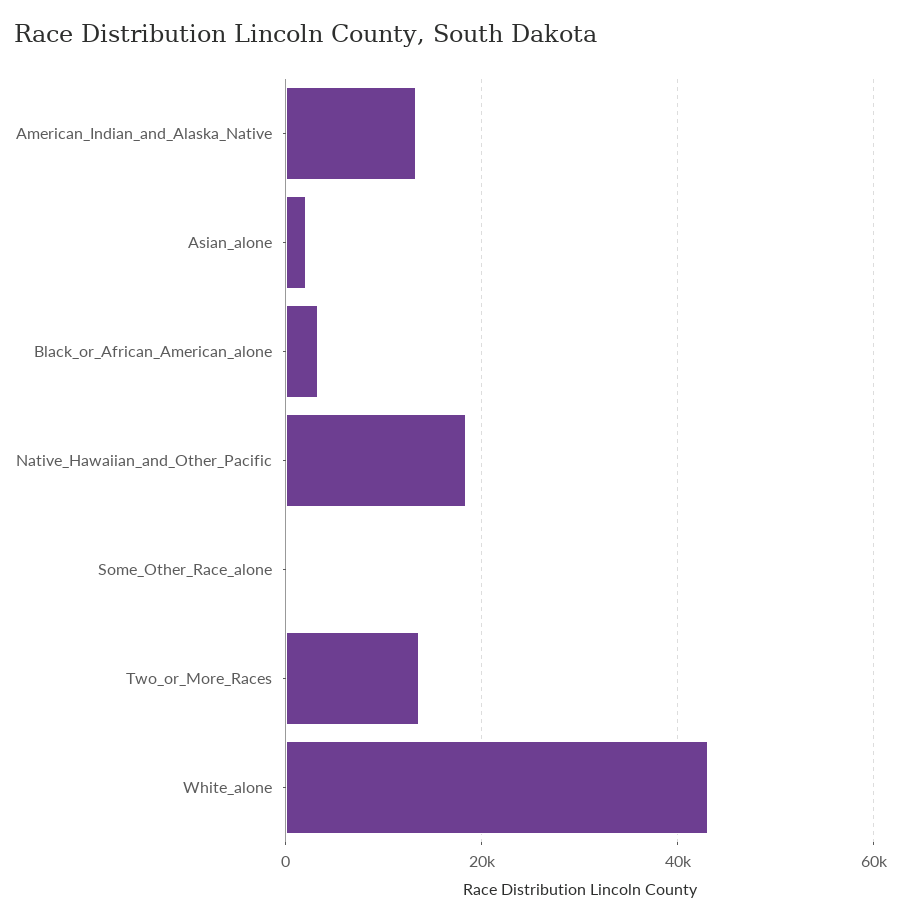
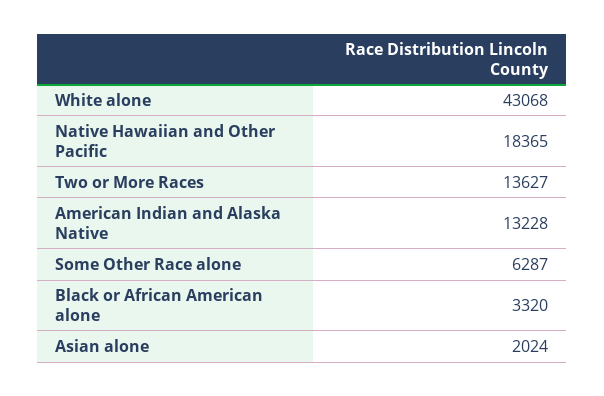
  {
    "American_Indian_and_Alaska_Native": 13228,
    "Asian_alone": 2024,
    "Black_or_African_American_alone": 3320,
    "Native_Hawaiian_and_Other_Pacific": 18365,
-   "Some_Other_Race_alone": 0,
+   "Some_Other_Race_alone": 6287,
    "Two_or_More_Races": 13627,
    "White_alone": 43068
  }

